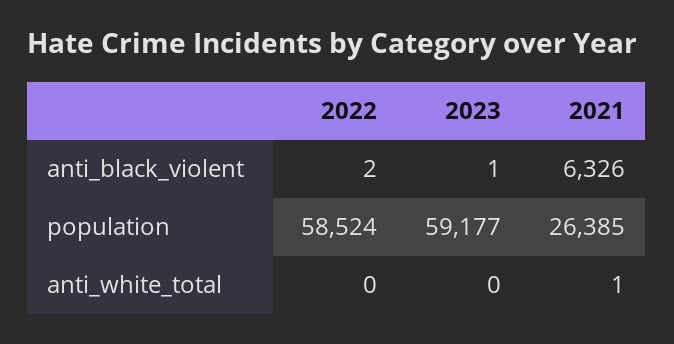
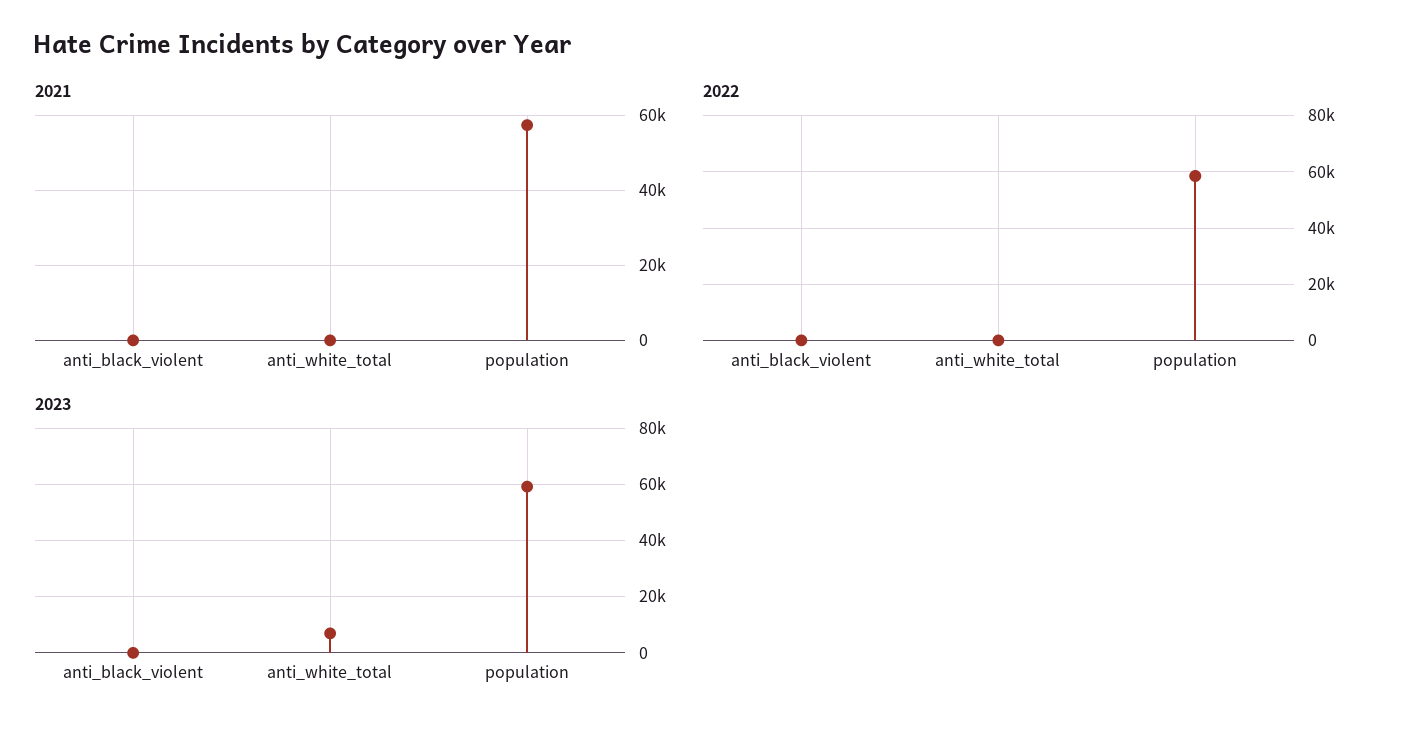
  {
    "2022": {
      "anti_black_violent": 2,
      "population": 58524,
      "anti_white_total": 0
    },
    "2023": {
      "anti_black_violent": 1,
      "population": 59177,
-     "anti_white_total": 0
+     "anti_white_total": 7500
    },
    "2021": {
-     "anti_black_violent": 6326,
+     "anti_black_violent": 0,
-     "population": 26385,
+     "population": 58000,
      "anti_white_total": 1
    }
  }

